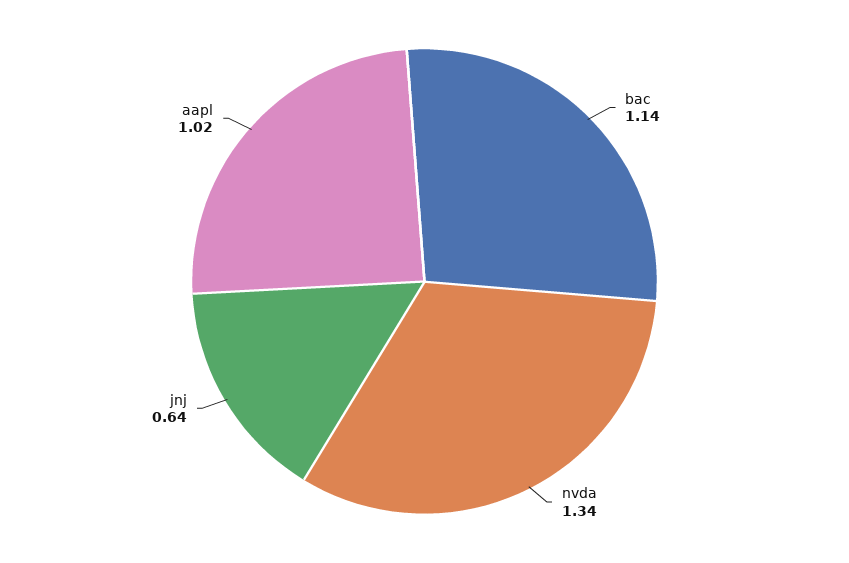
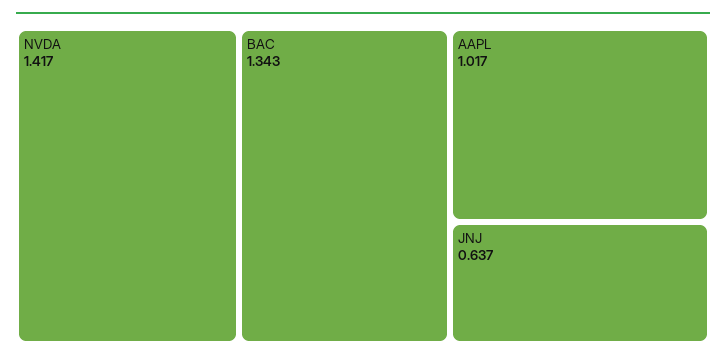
  {
-   "bac": 1.14,
+   "bac": 1.343,
-   "nvda": 1.34,
+   "nvda": 1.417,
    "jnj": 0.637,
    "aapl": 1.017
  }

